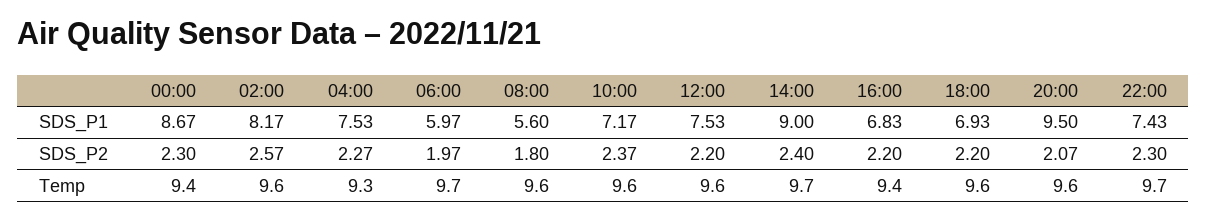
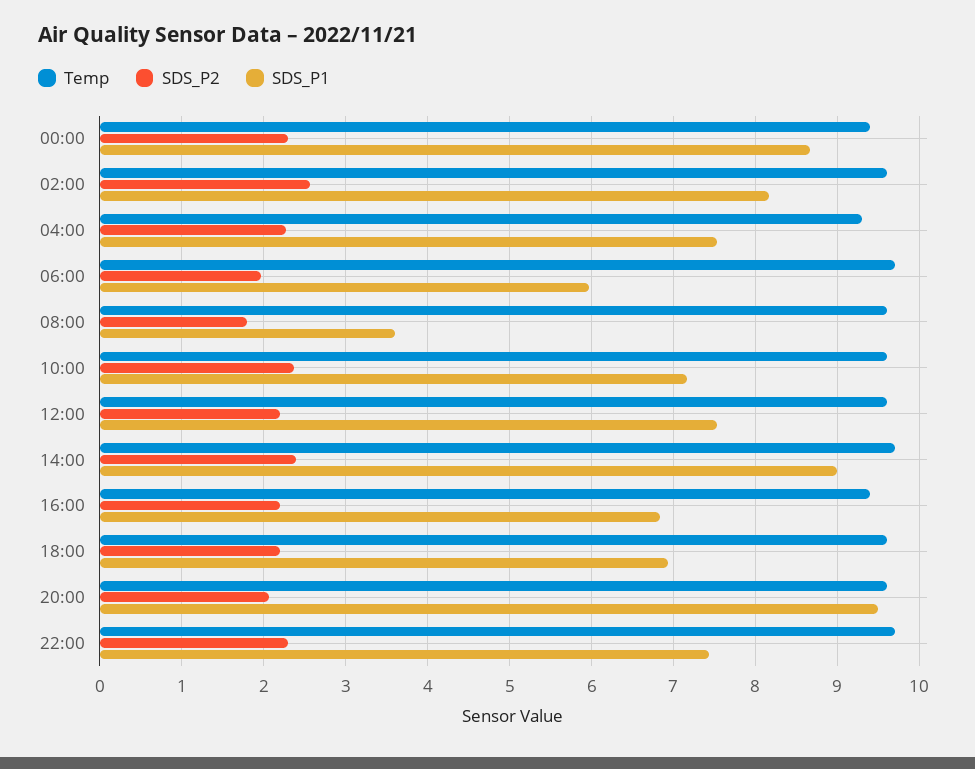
  {
    "SDS_P1": {
      "00:00": 8.67,
      "02:00": 8.17,
      "04:00": 7.53,
      "06:00": 5.97,
-     "08:00": 5.6,
+     "08:00": 3.6,
      "10:00": 7.17,
      "12:00": 7.53,
      "14:00": 9,
      "16:00": 6.83,
      "18:00": 6.93,
      "20:00": 9.5,
      "22:00": 7.43
    },
    "SDS_P2": {
      "00:00": 2.3,
      "02:00": 2.57,
      "04:00": 2.27,
      "06:00": 1.97,
      "08:00": 1.8,
      "10:00": 2.37,
      "12:00": 2.2,
      "14:00": 2.4,
      "16:00": 2.2,
      "18:00": 2.2,
      "20:00": 2.07,
      "22:00": 2.3
    },
    "Temp": {
      "00:00": 9.4,
      "02:00": 9.6,
      "04:00": 9.3,
      "06:00": 9.7,
      "08:00": 9.6,
      "10:00": 9.6,
      "12:00": 9.6,
      "14:00": 9.7,
      "16:00": 9.4,
      "18:00": 9.6,
      "20:00": 9.6,
      "22:00": 9.7
    }
  }

